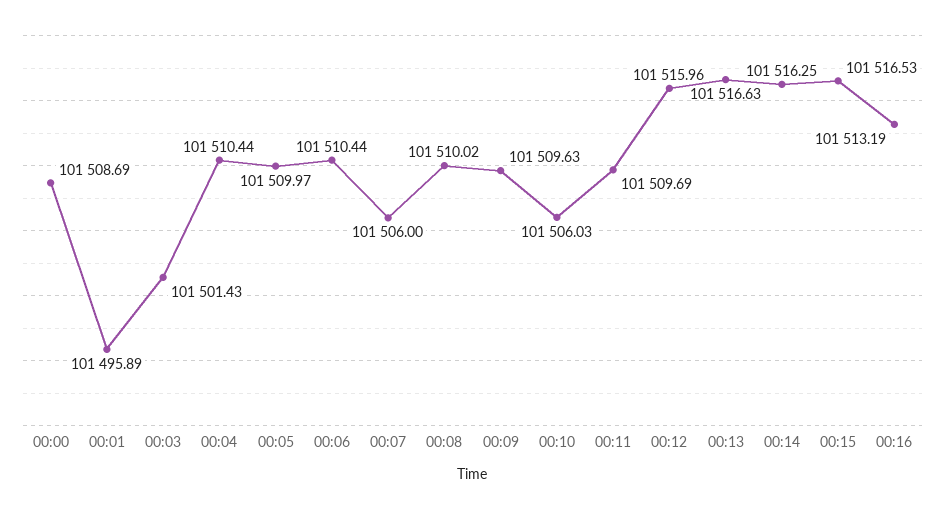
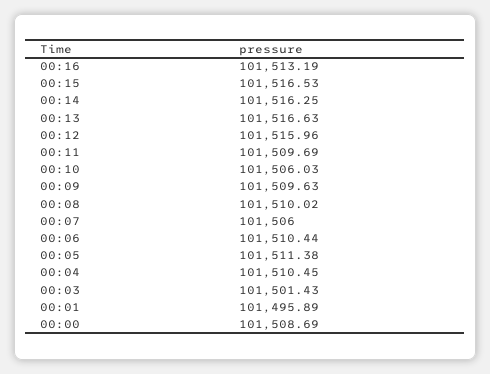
  {
    "00:00": 101508.69,
    "00:01": 101495.89,
    "00:03": 101501.43,
-   "00:04": 101510.44,
+   "00:04": 101510.45,
-   "00:05": 101509.97,
+   "00:05": 101511.38,
    "00:06": 101510.44,
    "00:07": 101506,
    "00:08": 101510.02,
    "00:09": 101509.63,
    "00:10": 101506.03,
    "00:11": 101509.69,
    "00:12": 101515.96,
    "00:13": 101516.63,
    "00:14": 101516.25,
    "00:15": 101516.53,
    "00:16": 101513.19
  }

